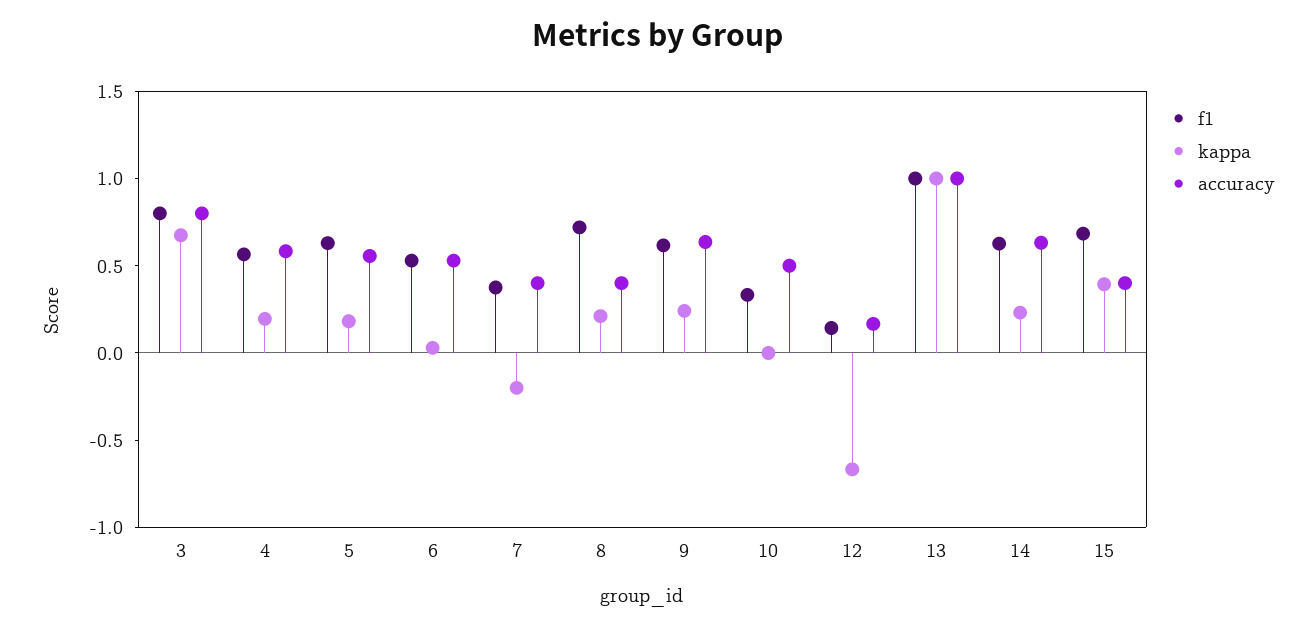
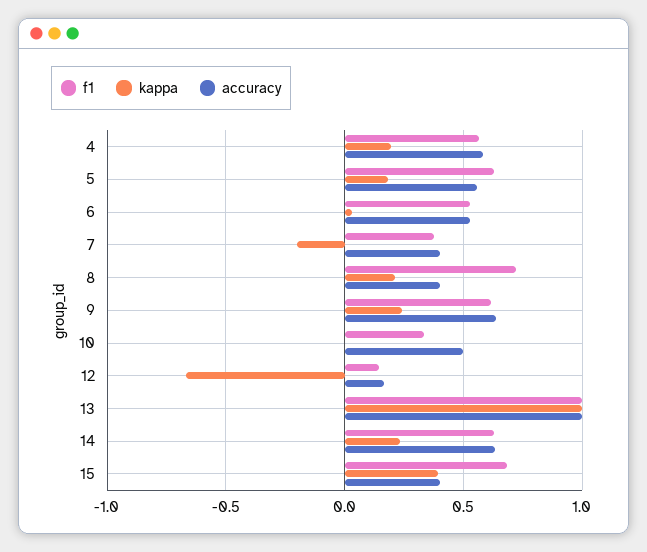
  {
    "f1": {
-     "3": 0.8,
      "4": 0.55,
      "5": 0.65,
      "6": 0.55,
      "7": 0.4,
      "8": 0.7,
      "9": 0.6,
      "10": 0.35,
      "12": 0.15,
      "13": 1,
      "14": 0.65,
      "15": 0.7
    },
    "kappa": {
-     "3": 0.7,
      "4": 0.2,
      "5": 0.2,
      "6": 0.05,
      "7": -0.2,
      "8": 0.2,
      "9": 0.25,
      "10": 0,
      "12": -0.65,
      "13": 1,
      "14": 0.25,
      "15": 0.4
    },
    "accuracy": {
-     "3": 0.8,
      "4": 0.6,
      "5": 0.55,
      "6": 0.55,
      "7": 0.4,
      "8": 0.4,
      "9": 0.65,
      "10": 0.5,
      "12": 0.15,
      "13": 1,
      "14": 0.65,
      "15": 0.4
    }
  }

